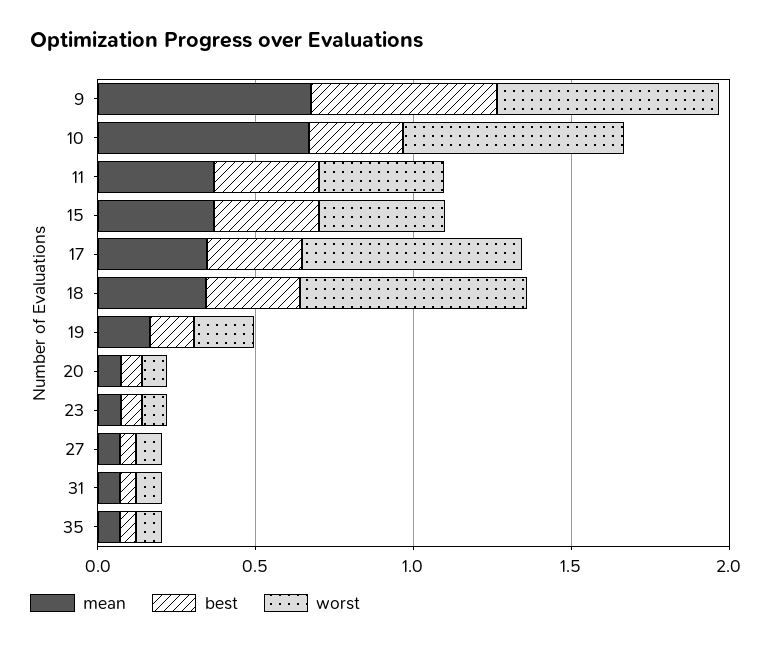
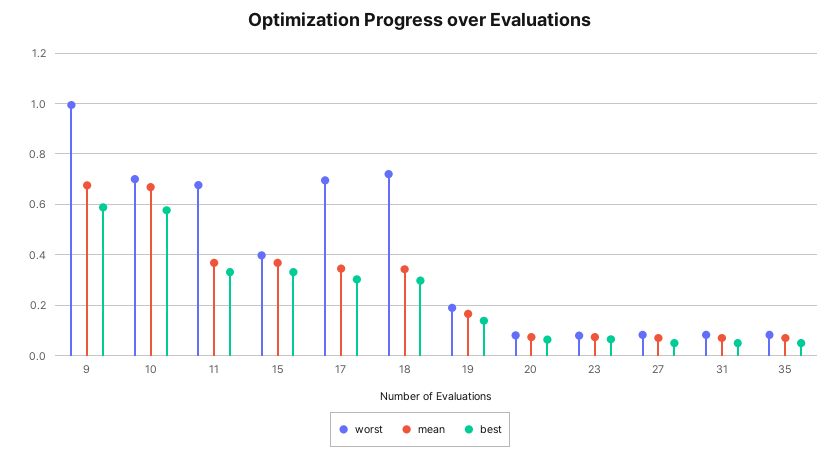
  {
    "mean": {
      "9": 0.675,
      "10": 0.675,
      "11": 0.375,
      "15": 0.375,
      "17": 0.35,
      "18": 0.35,
      "19": 0.175,
      "20": 0.075,
      "23": 0.075,
      "27": 0.075,
      "31": 0.075,
      "35": 0.075
    },
    "best": {
      "9": 0.6,
-     "10": 0.3,
+     "10": 0.575,
      "11": 0.325,
      "15": 0.325,
      "17": 0.3,
      "18": 0.3,
      "19": 0.15,
      "20": 0.075,
      "23": 0.075,
      "27": 0.05,
      "31": 0.05,
      "35": 0.05
    },
    "worst": {
-     "9": 0.7,
+     "9": 1,
      "10": 0.7,
-     "11": 0.4,
+     "11": 0.675,
      "15": 0.4,
      "17": 0.7,
      "18": 0.725,
      "19": 0.2,
      "20": 0.075,
      "23": 0.075,
      "27": 0.075,
      "31": 0.075,
      "35": 0.075
    }
  }

